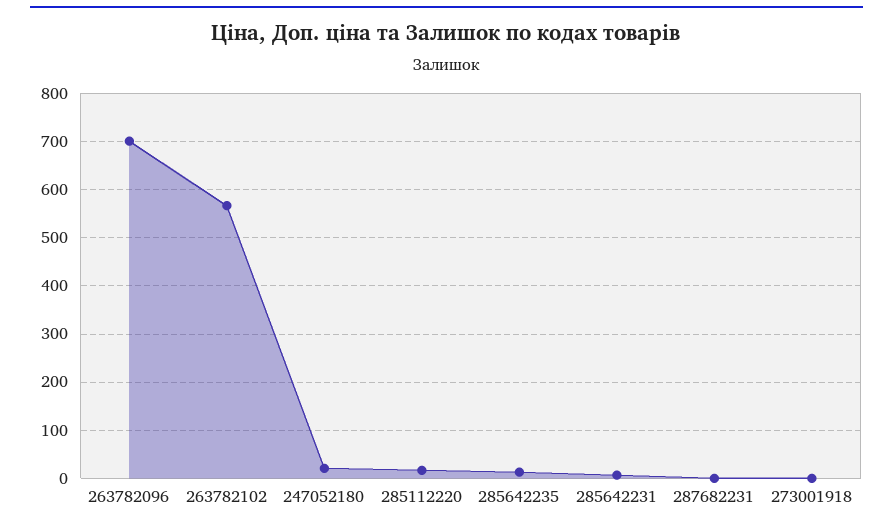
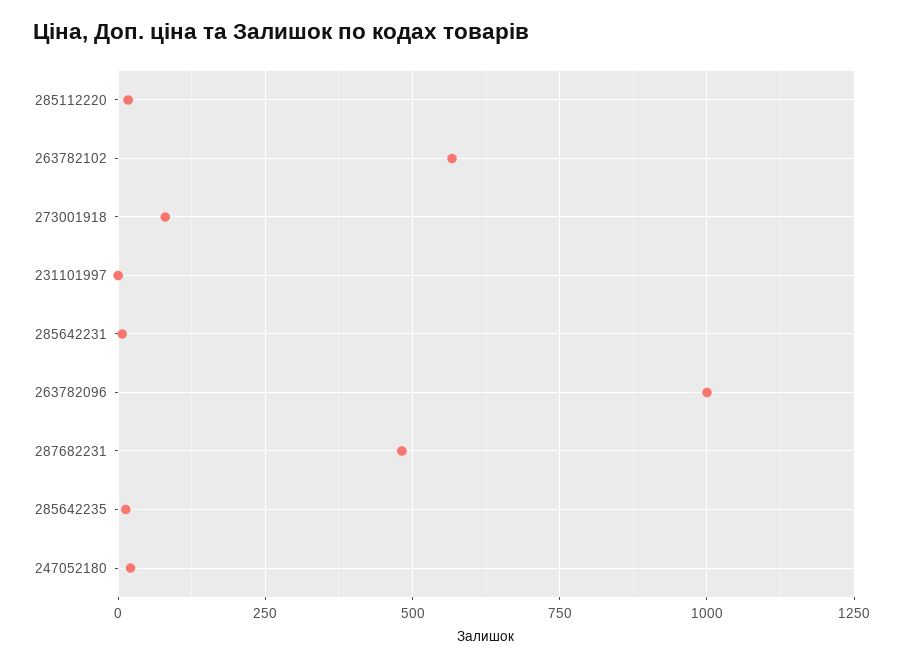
  {
-   "263782096": 700,
+   "263782096": 1000,
    "263782102": 560,
    "247052180": 20,
    "285112220": 20,
    "285642235": 20,
    "285642231": 0,
-   "287682231": 0,
+   "287682231": 475,
-   "273001918": 0
+   "273001918": 75,
+   "231101997": 0
  }

